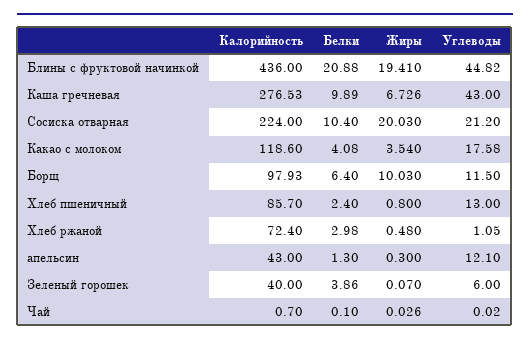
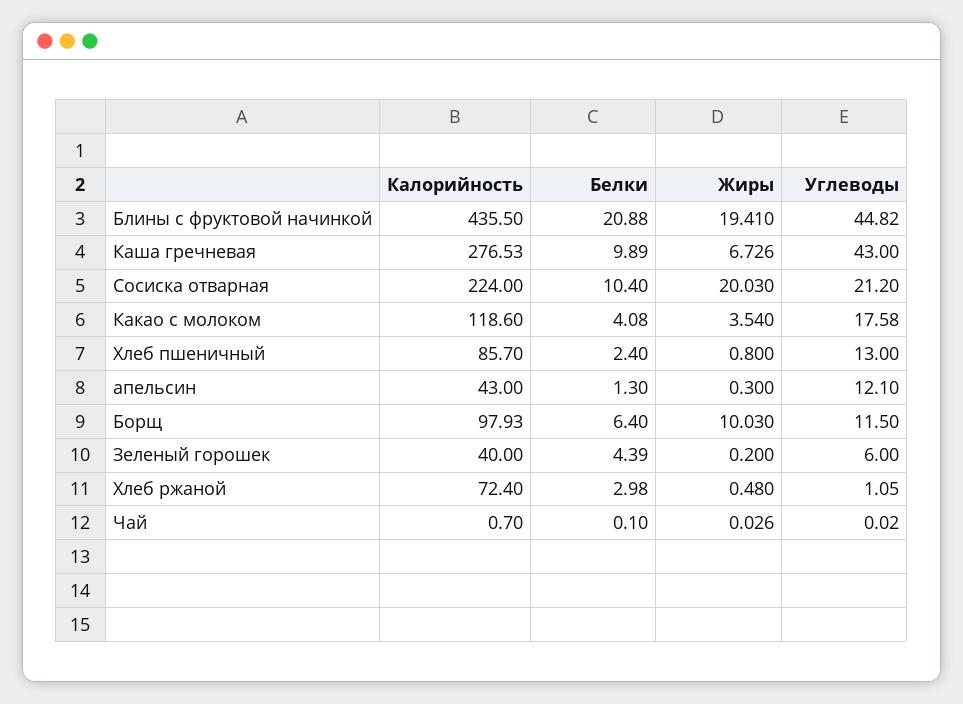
  {
    "Калорийность": {
-     "Блины с фруктовой начинкой": 436,
+     "Блины с фруктовой начинкой": 435.5,
      "Каша гречневая": 276.53,
      "Сосиска отварная": 224,
      "Какао с молоком": 118.6,
      "Борщ": 97.93,
      "Хлеб пшеничный": 85.7,
      "Хлеб ржаной": 72.4,
      "апельсин": 43,
      "Зеленый горошек": 40,
      "Чай": 0.7
    },
    "Белки": {
      "Блины с фруктовой начинкой": 20.88,
      "Каша гречневая": 9.89,
      "Сосиска отварная": 10.4,
      "Какао с молоком": 4.08,
      "Борщ": 6.4,
      "Хлеб пшеничный": 2.4,
      "Хлеб ржаной": 2.98,
      "апельсин": 1.3,
-     "Зеленый горошек": 3.86,
+     "Зеленый горошек": 4.39,
      "Чай": 0.1
    },
    "Жиры": {
      "Блины с фруктовой начинкой": 19.41,
      "Каша гречневая": 6.726,
      "Сосиска отварная": 20.03,
      "Какао с молоком": 3.54,
      "Борщ": 10.03,
      "Хлеб пшеничный": 0.8,
      "Хлеб ржаной": 0.48,
      "апельсин": 0.3,
-     "Зеленый горошек": 0.07,
+     "Зеленый горошек": 0.2,
      "Чай": 0.026
    },
    "Углеводы": {
      "Блины с фруктовой начинкой": 44.82,
      "Каша гречневая": 43,
      "Сосиска отварная": 21.2,
      "Какао с молоком": 17.58,
      "Борщ": 11.5,
      "Хлеб пшеничный": 13,
      "Хлеб ржаной": 1.05,
      "апельсин": 12.1,
      "Зеленый горошек": 6,
      "Чай": 0.02
    }
  }

